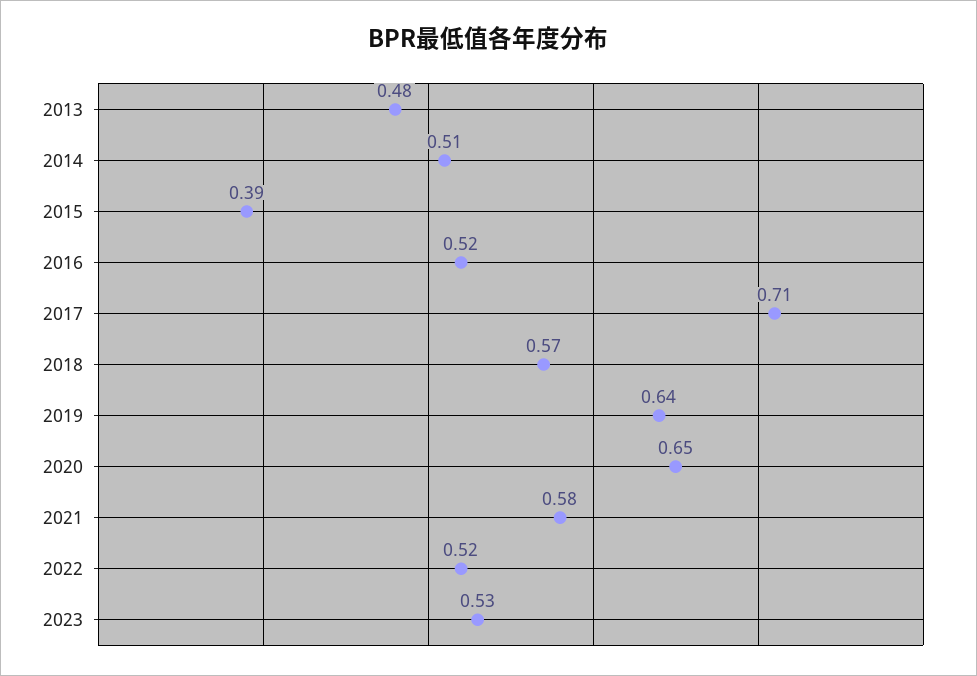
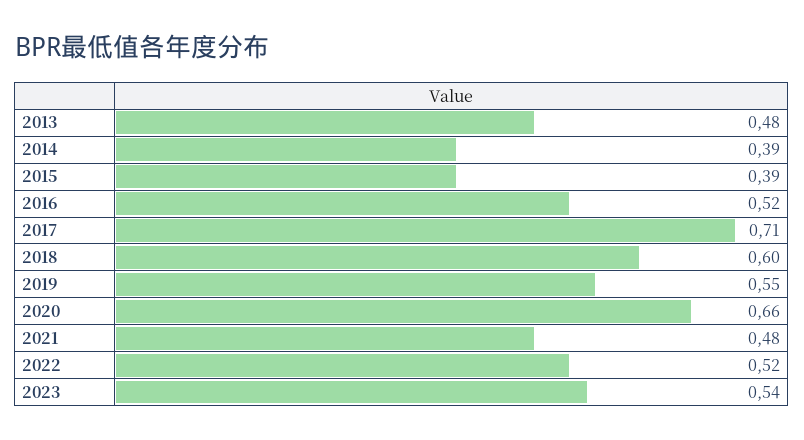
  {
    "2013": 0.48,
-   "2014": 0.51,
+   "2014": 0.39,
    "2015": 0.39,
    "2016": 0.52,
    "2017": 0.71,
-   "2018": 0.57,
+   "2018": 0.6,
-   "2019": 0.64,
+   "2019": 0.55,
-   "2020": 0.65,
+   "2020": 0.66,
-   "2021": 0.58,
+   "2021": 0.48,
    "2022": 0.52,
-   "2023": 0.53
+   "2023": 0.54
  }

